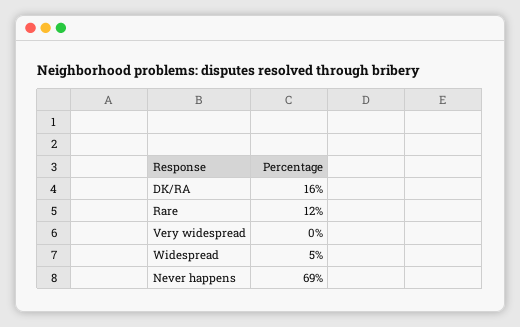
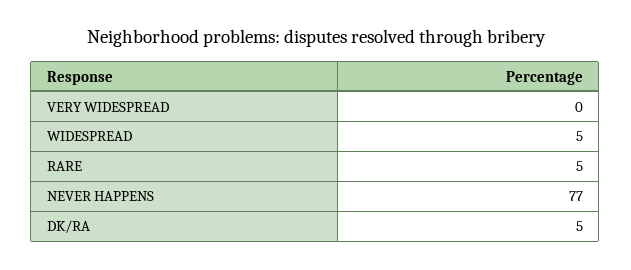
  {
-   "DK/RA": 16,
+   "DK/RA": 5,
-   "Rare": 12,
+   "Rare": 5,
    "Very widespread": 0,
    "Widespread": 5,
-   "Never happens": 69
+   "Never happens": 77
  }

